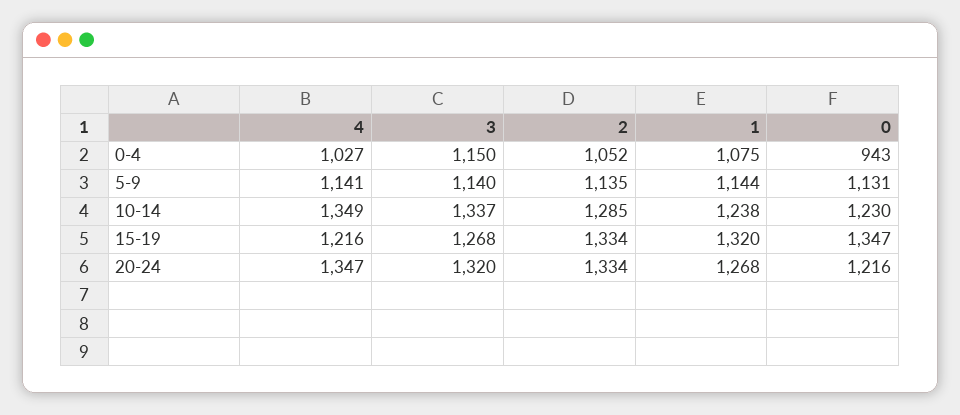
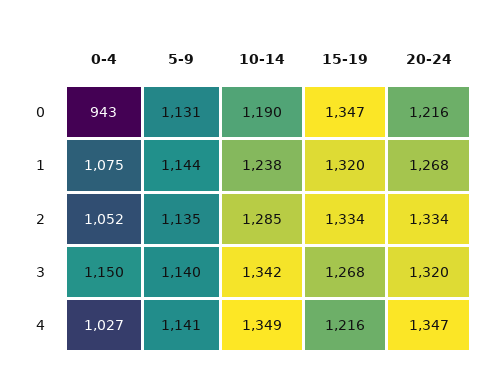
  {
    "4": {
      "0-4": 1027,
      "5-9": 1141,
      "10-14": 1349,
      "15-19": 1216,
      "20-24": 1347
    },
    "3": {
      "0-4": 1150,
      "5-9": 1140,
-     "10-14": 1337,
+     "10-14": 1342,
      "15-19": 1268,
      "20-24": 1320
    },
    "2": {
      "0-4": 1052,
      "5-9": 1135,
      "10-14": 1285,
      "15-19": 1334,
      "20-24": 1334
    },
    "1": {
      "0-4": 1075,
      "5-9": 1144,
      "10-14": 1238,
      "15-19": 1320,
      "20-24": 1268
    },
    "0": {
      "0-4": 943,
      "5-9": 1131,
-     "10-14": 1230,
+     "10-14": 1190,
      "15-19": 1347,
      "20-24": 1216
    }
  }

